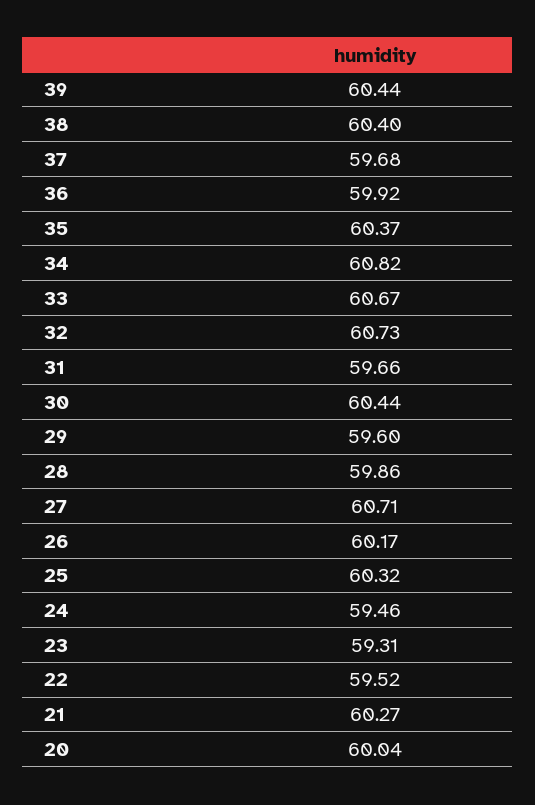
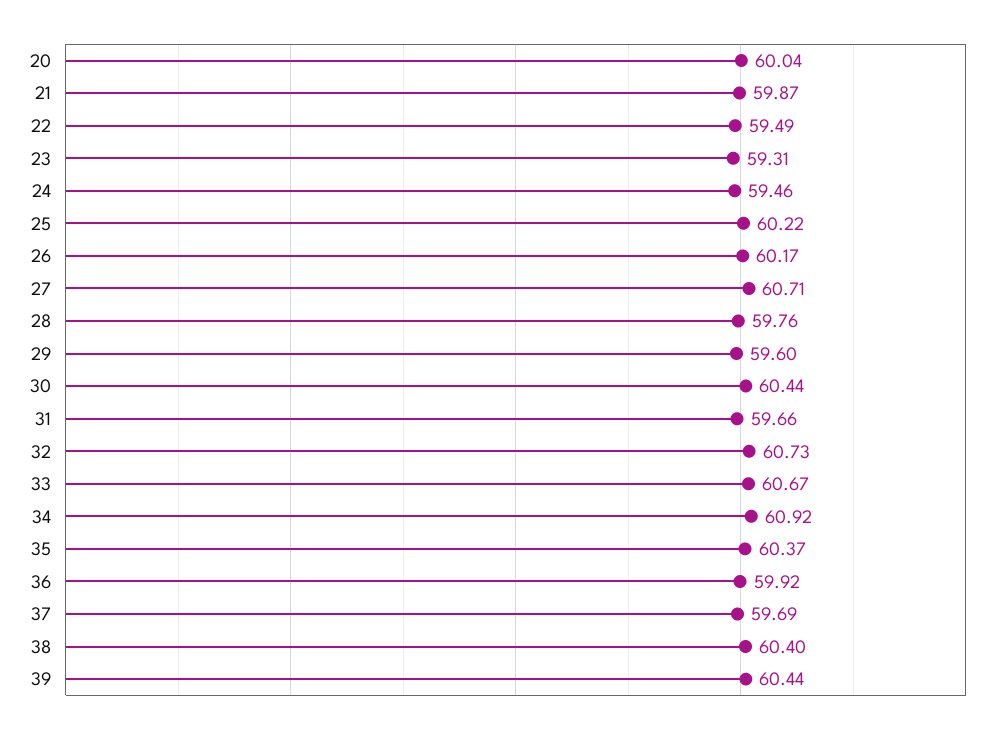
  {
    "39": 60.44,
    "38": 60.4,
-   "37": 59.68,
+   "37": 59.69,
    "36": 59.92,
    "35": 60.37,
-   "34": 60.82,
+   "34": 60.92,
    "33": 60.67,
    "32": 60.73,
    "31": 59.66,
    "30": 60.44,
    "29": 59.6,
-   "28": 59.86,
+   "28": 59.76,
    "27": 60.71,
    "26": 60.17,
-   "25": 60.32,
+   "25": 60.22,
    "24": 59.46,
    "23": 59.31,
-   "22": 59.52,
+   "22": 59.49,
-   "21": 60.27,
+   "21": 59.87,
    "20": 60.04
  }

